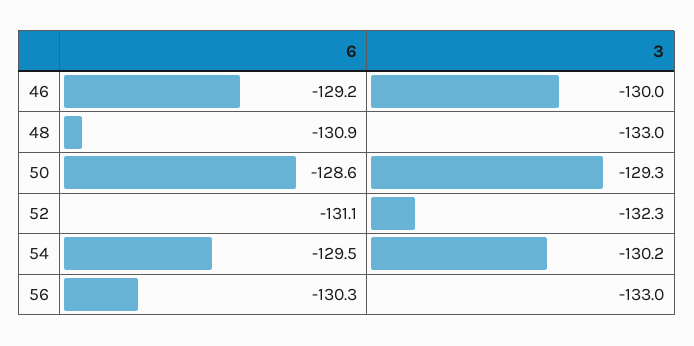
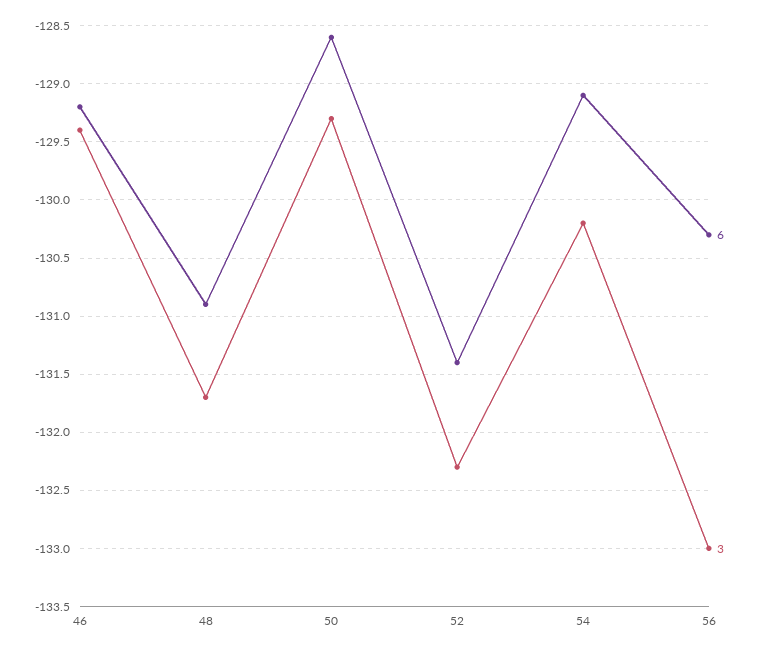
  {
    "6": {
      "46": -129.2,
      "48": -130.9,
      "50": -128.6,
-     "52": -131.1,
+     "52": -131.4,
-     "54": -129.5,
+     "54": -129.1,
      "56": -130.3
    },
    "3": {
-     "46": -130,
+     "46": -129.4,
-     "48": -133,
+     "48": -131.7,
      "50": -129.3,
      "52": -132.3,
      "54": -130.2,
      "56": -133
    }
  }

